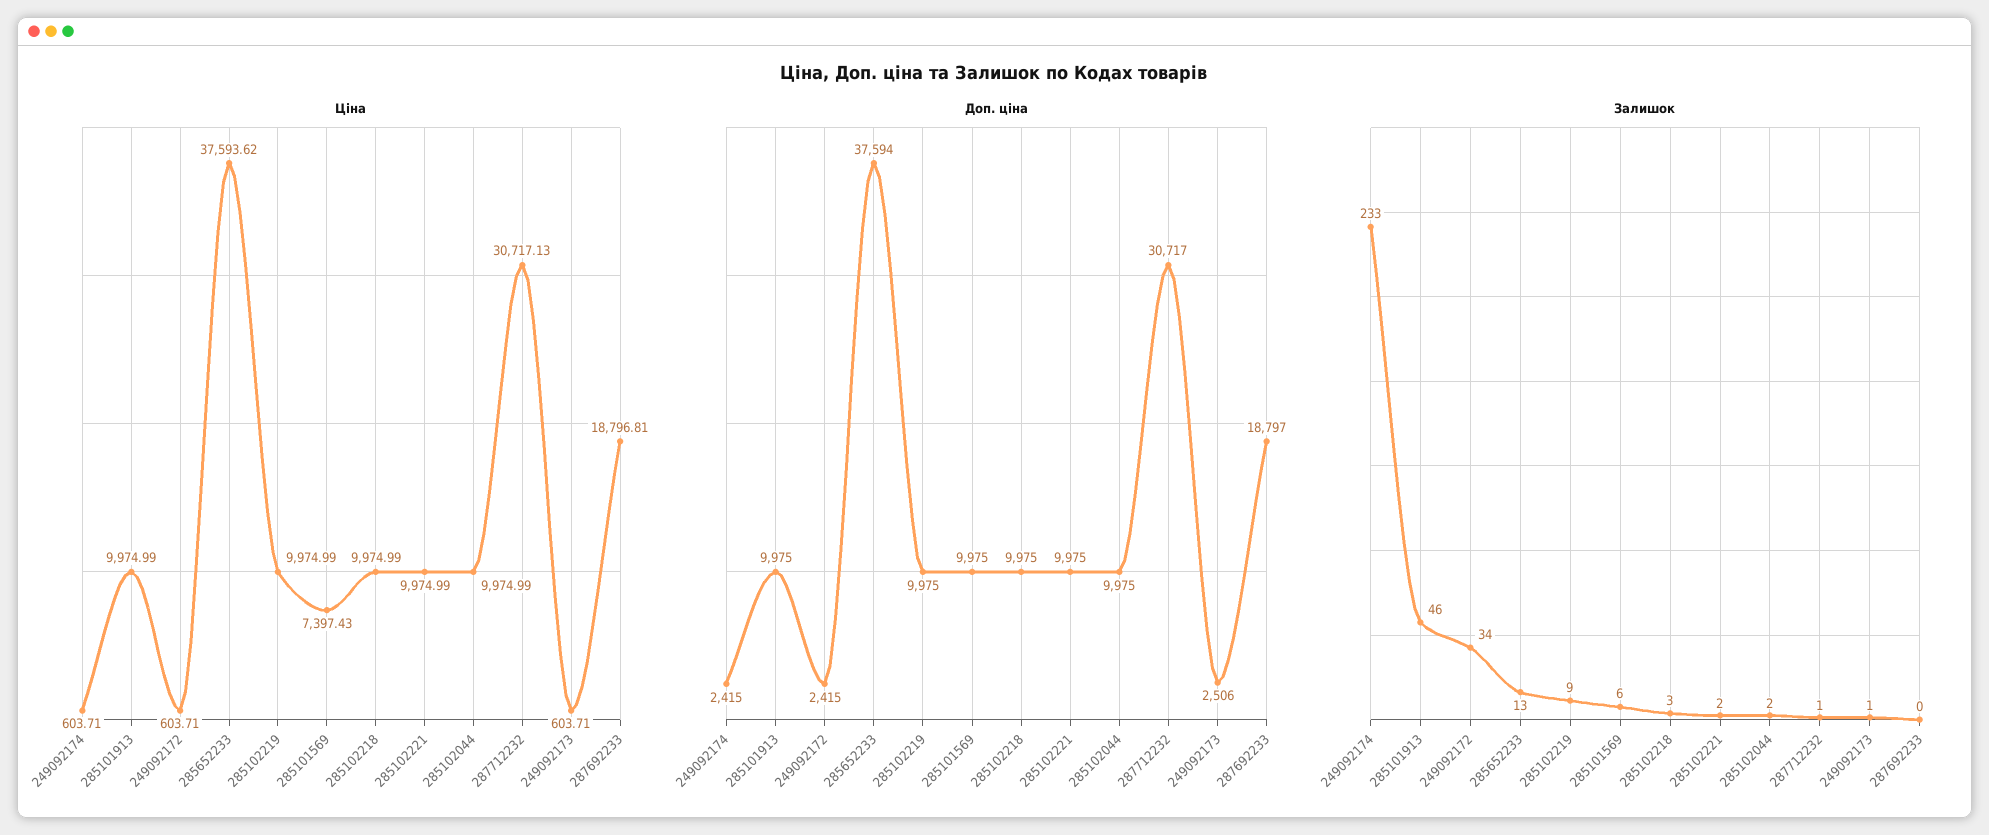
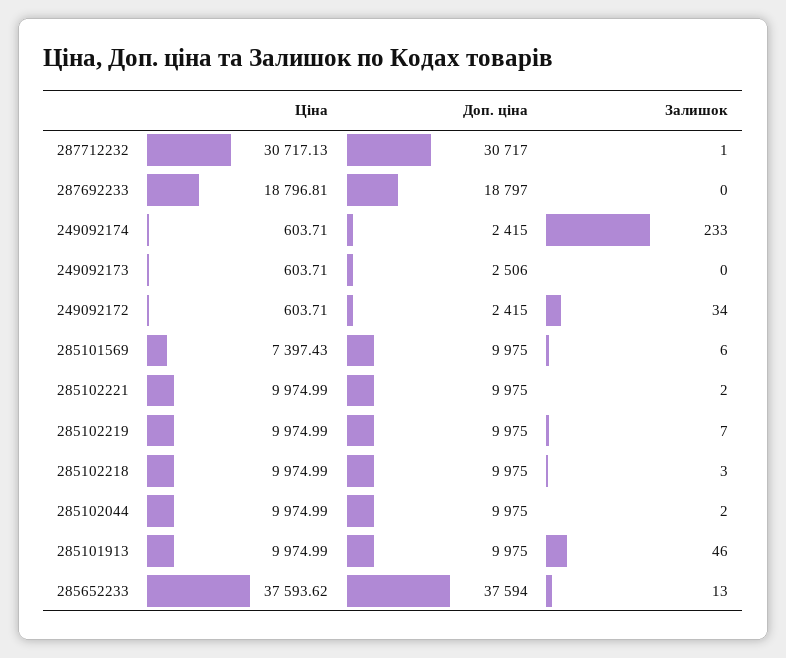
  {
    "Ціна": {
      "249092174": 603.71,
      "285101913": 9974.99,
      "249092172": 603.71,
      "285652233": 37593.62,
      "285102219": 9974.99,
      "285101569": 7397.43,
      "285102218": 9974.99,
      "285102221": 9974.99,
      "285102044": 9974.99,
      "287712232": 30717.13,
      "249092173": 603.71,
      "287692233": 18796.81
    },
    "Доп. ціна": {
      "249092174": 2415,
      "285101913": 9975,
      "249092172": 2415,
      "285652233": 37594,
      "285102219": 9975,
      "285101569": 9975,
      "285102218": 9975,
      "285102221": 9975,
      "285102044": 9975,
      "287712232": 30717,
      "249092173": 2506,
      "287692233": 18797
    },
    "Залишок": {
      "249092174": 233,
      "285101913": 46,
      "249092172": 34,
      "285652233": 13,
-     "285102219": 9,
+     "285102219": 7,
      "285101569": 6,
      "285102218": 3,
      "285102221": 2,
      "285102044": 2,
      "287712232": 1,
-     "249092173": 1,
+     "249092173": 0,
      "287692233": 0
    }
  }

